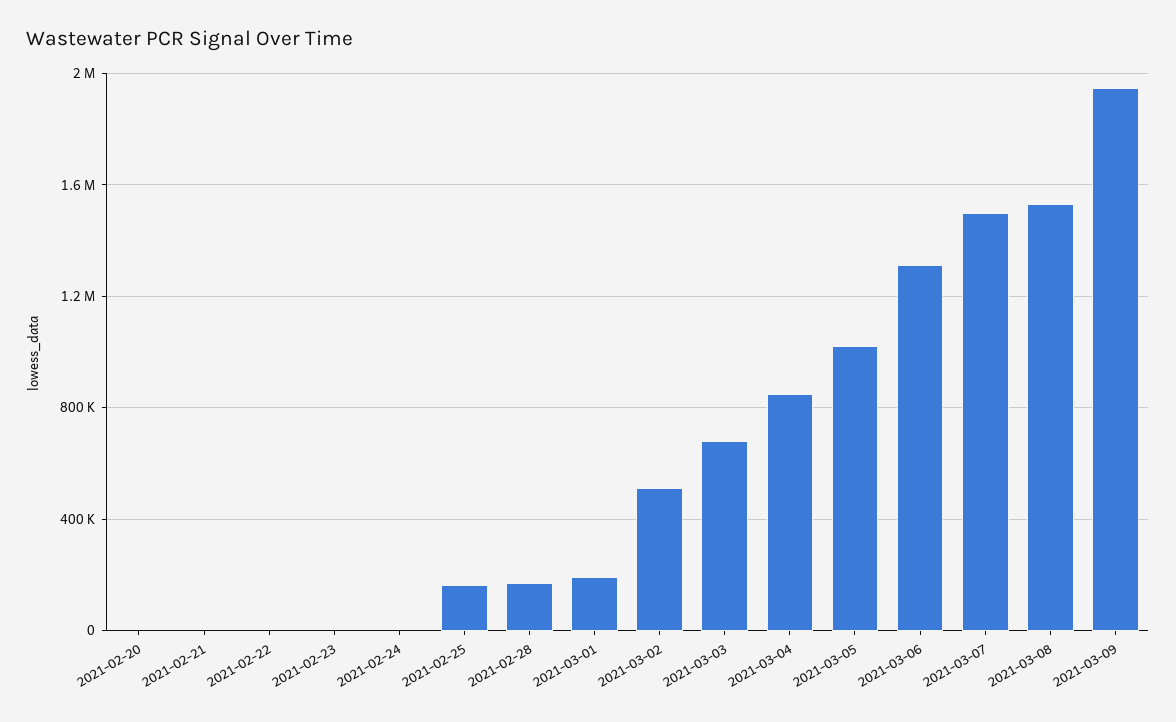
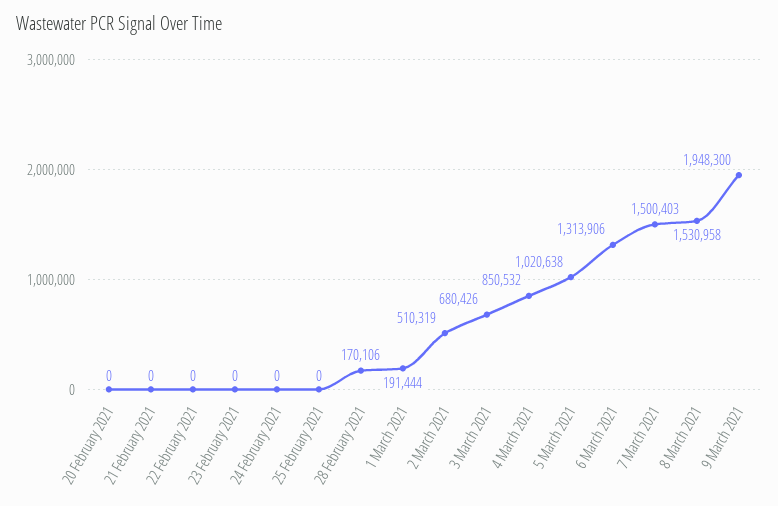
  {
    "2021-02-20": 0,
    "2021-02-21": 0,
    "2021-02-22": 0,
    "2021-02-23": 0,
    "2021-02-24": 0,
-   "2021-02-25": 150000,
+   "2021-02-25": 0,
    "2021-02-28": 170106,
    "2021-03-01": 191444,
    "2021-03-02": 510319,
    "2021-03-03": 680426,
    "2021-03-04": 850532,
    "2021-03-05": 1020638,
    "2021-03-06": 1313906,
    "2021-03-07": 1500403,
    "2021-03-08": 1530958,
    "2021-03-09": 1948300
  }

